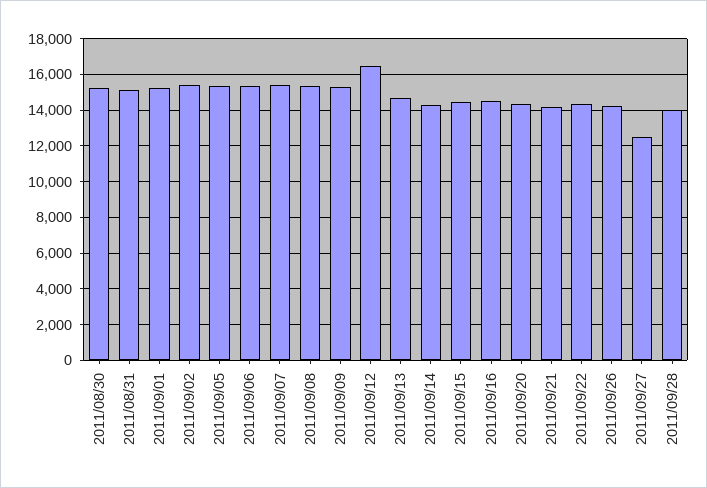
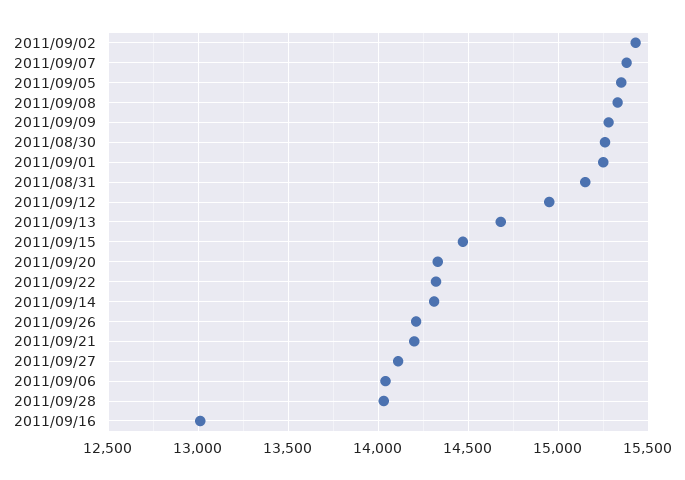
  {
    "2011/08/30": 15250,
    "2011/08/31": 15150,
    "2011/09/01": 15250,
    "2011/09/02": 15450,
    "2011/09/05": 15350,
-   "2011/09/06": 15500,
+   "2011/09/06": 14050,
    "2011/09/07": 15400,
    "2011/09/08": 15350,
    "2011/09/09": 15300,
-   "2011/09/12": 16500,
+   "2011/09/12": 14950,
    "2011/09/13": 14700,
    "2011/09/14": 14300,
    "2011/09/15": 14450,
-   "2011/09/16": 14500,
+   "2011/09/16": 13000,
    "2011/09/20": 14350,
    "2011/09/21": 14200,
    "2011/09/22": 14300,
    "2011/09/26": 14200,
-   "2011/09/27": 12500,
+   "2011/09/27": 14100,
    "2011/09/28": 14050
  }

